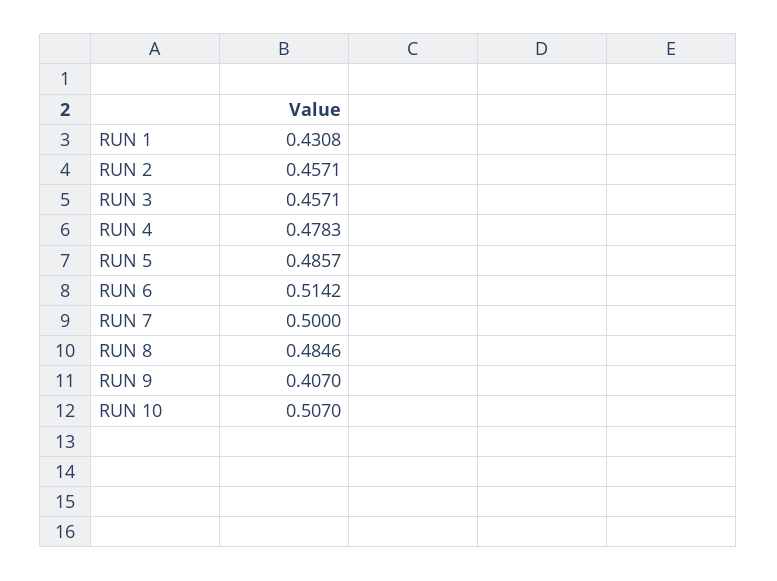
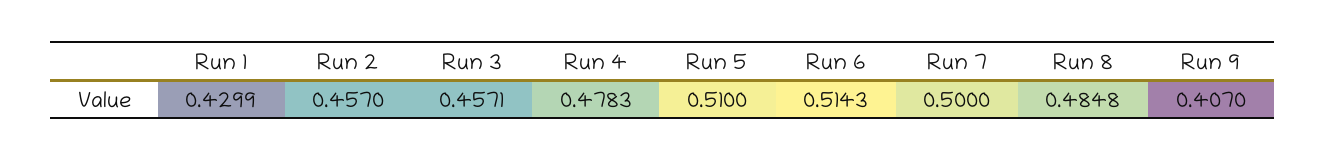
  {
-   "RUN 1": 0.4308,
+   "RUN 1": 0.4299,
-   "RUN 2": 0.4571,
+   "RUN 2": 0.457,
    "RUN 3": 0.4571,
    "RUN 4": 0.4783,
-   "RUN 5": 0.4857,
+   "RUN 5": 0.51,
-   "RUN 6": 0.5142,
+   "RUN 6": 0.5143,
    "RUN 7": 0.5,
-   "RUN 8": 0.4846,
+   "RUN 8": 0.4848,
-   "RUN 9": 0.407,
+   "RUN 9": 0.407
-   "RUN 10": 0.507
  }

